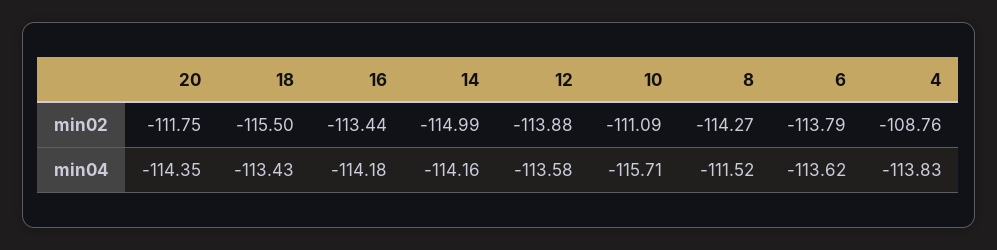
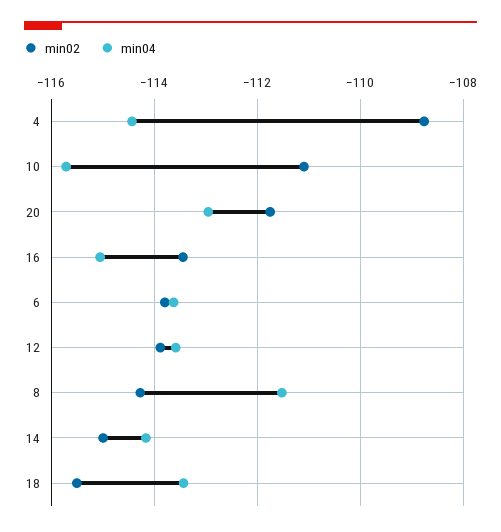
  {
    "min02": {
      "20": -111.75,
      "18": -115.5,
      "16": -113.44,
      "14": -114.99,
      "12": -113.88,
      "10": -111.09,
      "8": -114.27,
      "6": -113.79,
      "4": -108.76
    },
    "min04": {
-     "20": -114.35,
+     "20": -113,
      "18": -113.43,
-     "16": -114.18,
+     "16": -115,
      "14": -114.16,
      "12": -113.58,
      "10": -115.71,
      "8": -111.52,
      "6": -113.62,
-     "4": -113.83
+     "4": -114.4
    }
  }

